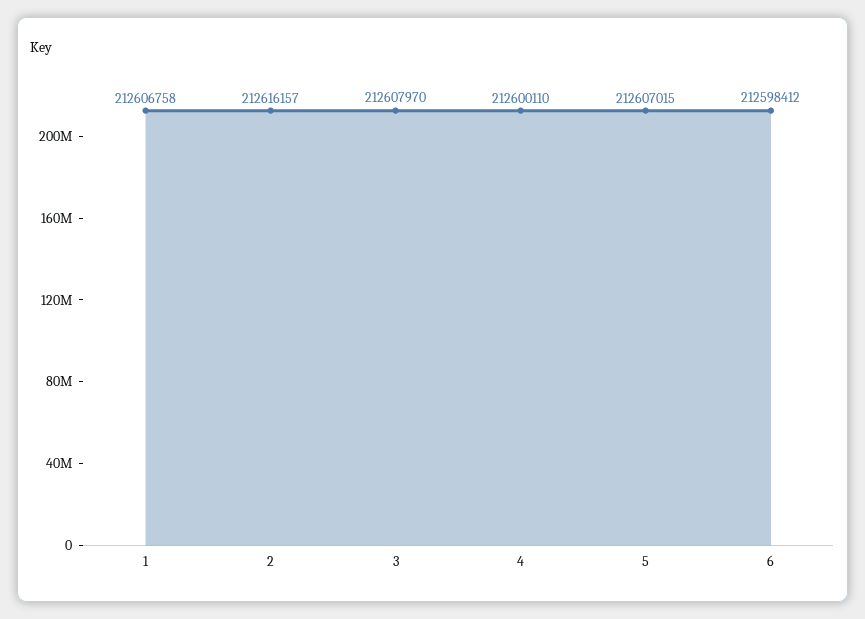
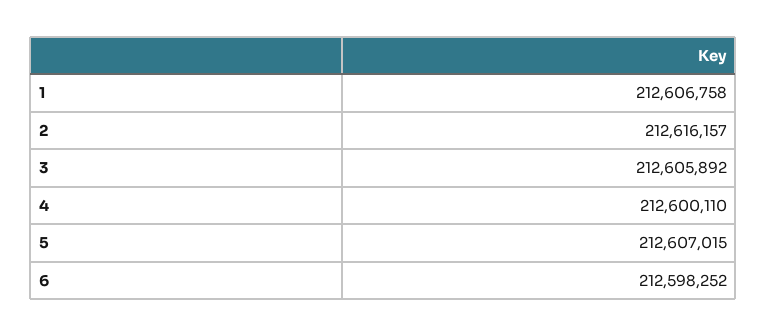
  {
    "1": 212606758,
    "2": 212616157,
-   "3": 212607970,
+   "3": 212605892,
    "4": 212600110,
    "5": 212607015,
-   "6": 212598412
+   "6": 212598252
  }

